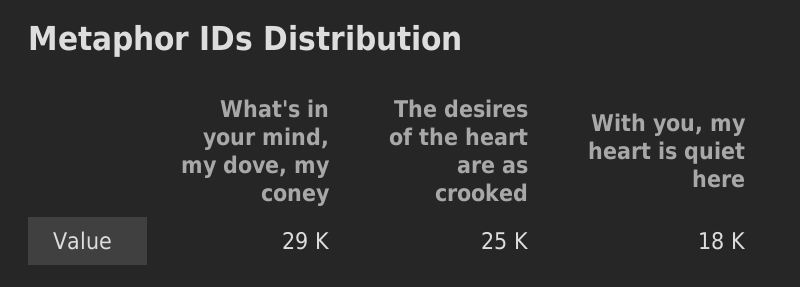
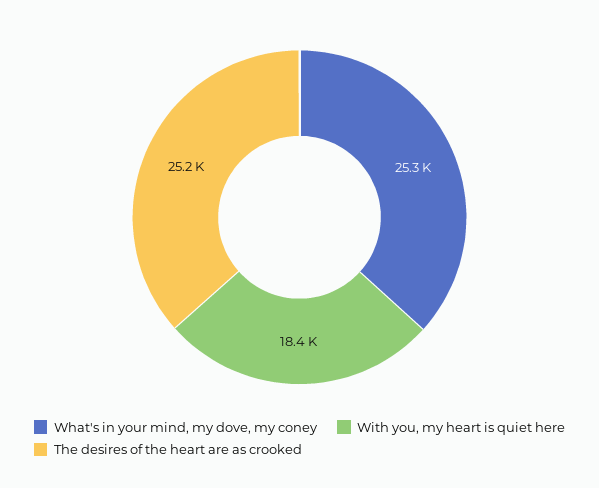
  {
-   "What's in your mind, my dove, my coney": 29000,
+   "What's in your mind, my dove, my coney": 25300,
    "The desires of the heart are as crooked": 25200,
    "With you, my heart is quiet here": 18400
  }

